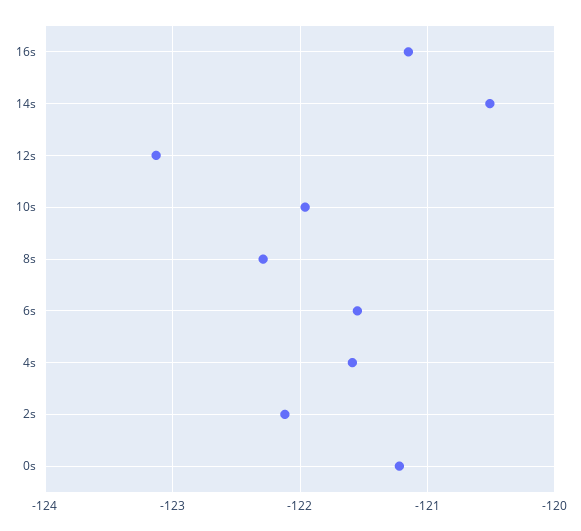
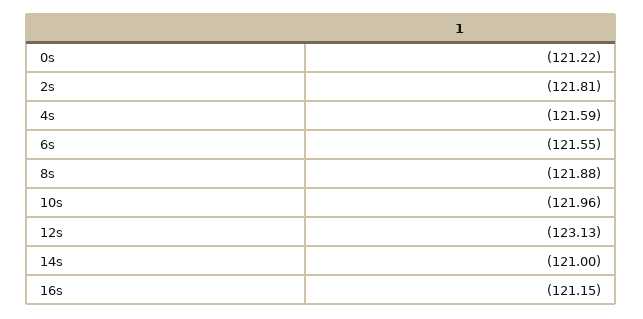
  {
    "16s": -121.15,
-   "14s": -120.5,
+   "14s": -121,
    "12s": -123.13,
    "10s": -121.96,
-   "8s": -122.3,
+   "8s": -121.88,
    "6s": -121.55,
    "4s": -121.59,
-   "2s": -122.1,
+   "2s": -121.81,
    "0s": -121.22
  }

